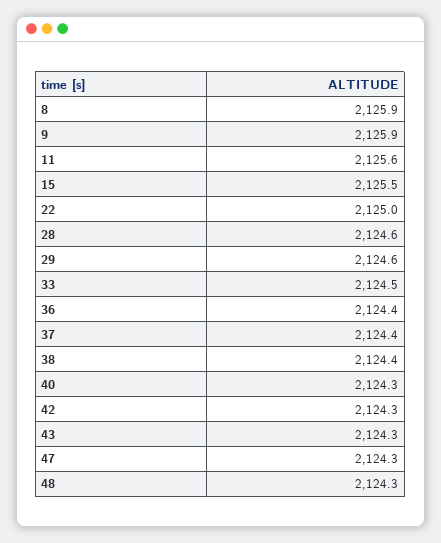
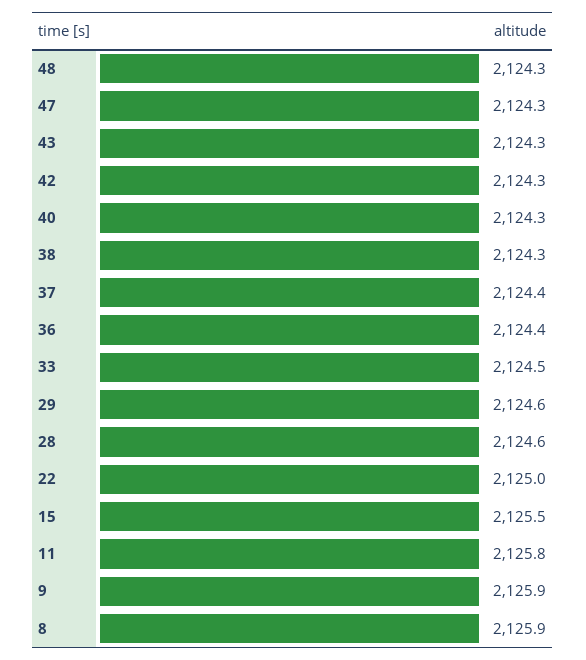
  {
    "8": 2125.9,
    "9": 2125.9,
-   "11": 2125.6,
+   "11": 2125.8,
    "15": 2125.5,
    "22": 2125,
    "28": 2124.6,
    "29": 2124.6,
    "33": 2124.5,
    "36": 2124.4,
    "37": 2124.4,
-   "38": 2124.4,
+   "38": 2124.3,
    "40": 2124.3,
    "42": 2124.3,
    "43": 2124.3,
    "47": 2124.3,
    "48": 2124.3
  }

